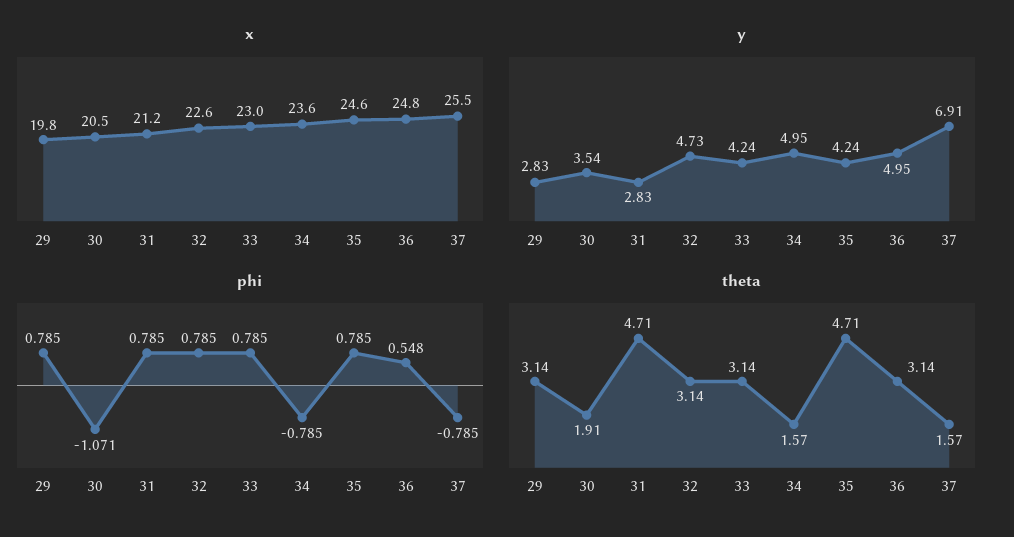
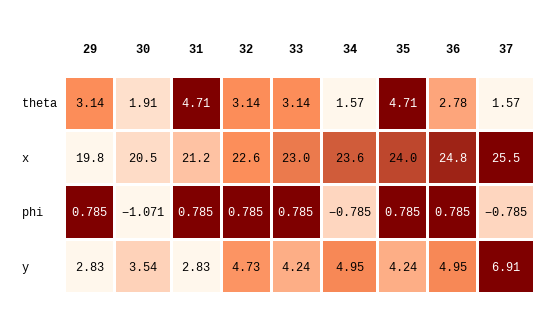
  {
    "x": {
      "29": 19.8,
      "30": 20.5,
      "31": 21.2,
      "32": 22.6,
      "33": 23,
      "34": 23.6,
-     "35": 24.6,
+     "35": 24,
      "36": 24.8,
      "37": 25.5
    },
    "y": {
      "29": 2.83,
      "30": 3.54,
      "31": 2.83,
      "32": 4.73,
      "33": 4.24,
      "34": 4.95,
      "35": 4.24,
      "36": 4.95,
      "37": 6.91
    },
    "phi": {
      "29": 0.785,
      "30": -1.071,
      "31": 0.785,
      "32": 0.785,
      "33": 0.785,
      "34": -0.785,
      "35": 0.785,
-     "36": 0.548,
+     "36": 0.785,
      "37": -0.785
    },
    "theta": {
      "29": 3.14,
      "30": 1.91,
      "31": 4.71,
      "32": 3.14,
      "33": 3.14,
      "34": 1.57,
      "35": 4.71,
-     "36": 3.14,
+     "36": 2.78,
      "37": 1.57
    }
  }

